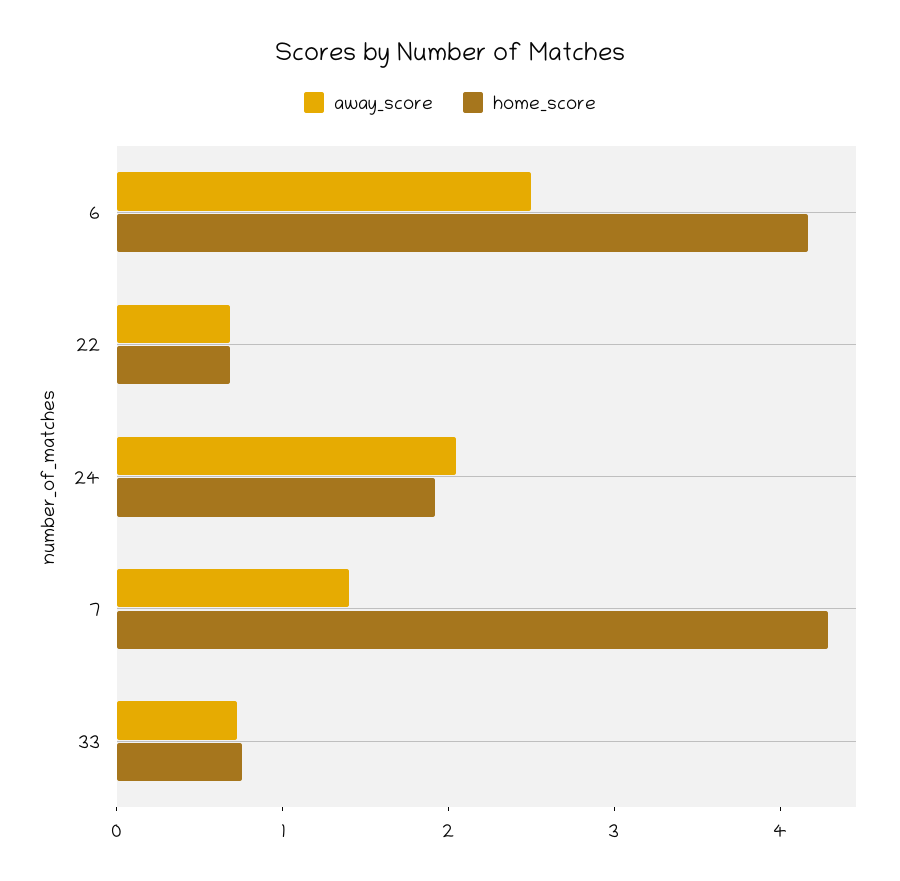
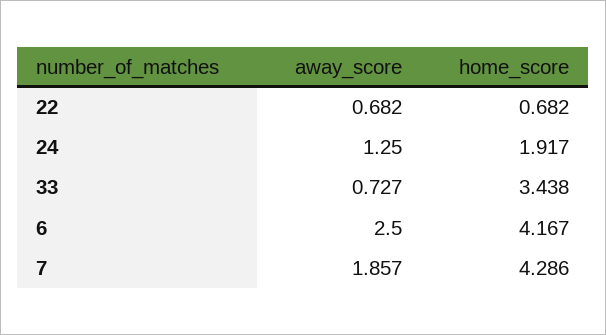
  {
    "away_score": {
      "6": 2.5,
      "22": 0.682,
-     "24": 2,
+     "24": 1.25,
-     "7": 1.4,
+     "7": 1.857,
      "33": 0.727
    },
    "home_score": {
      "6": 4.167,
      "22": 0.682,
      "24": 1.917,
      "7": 4.286,
-     "33": 0.8
+     "33": 3.438
    }
  }

